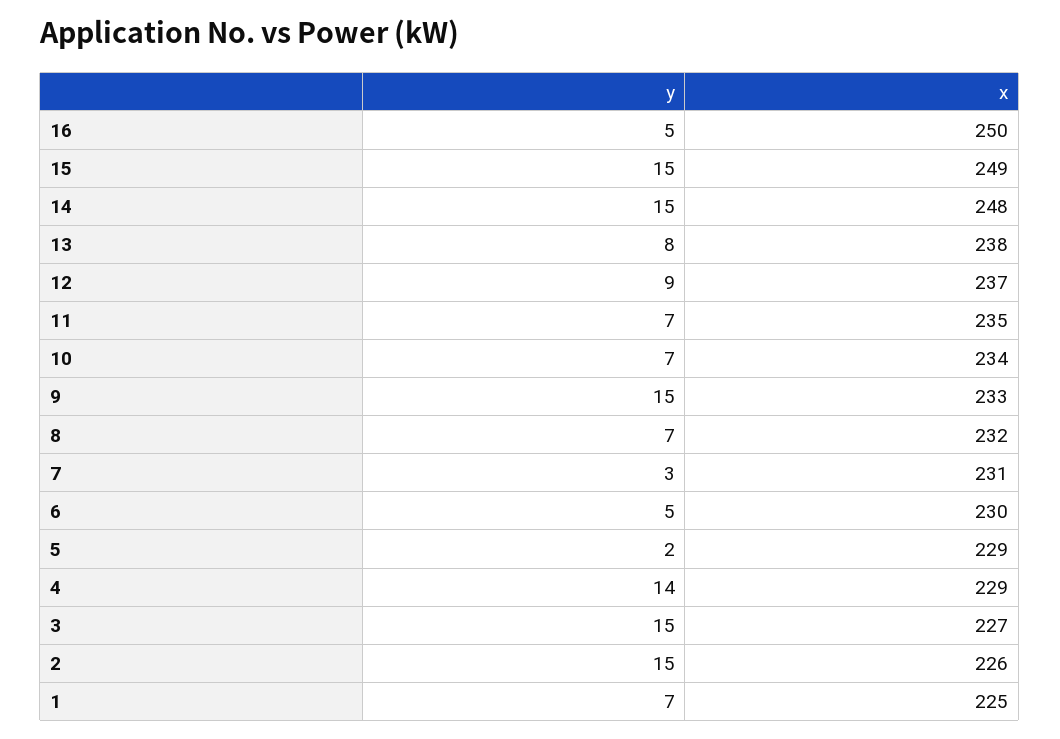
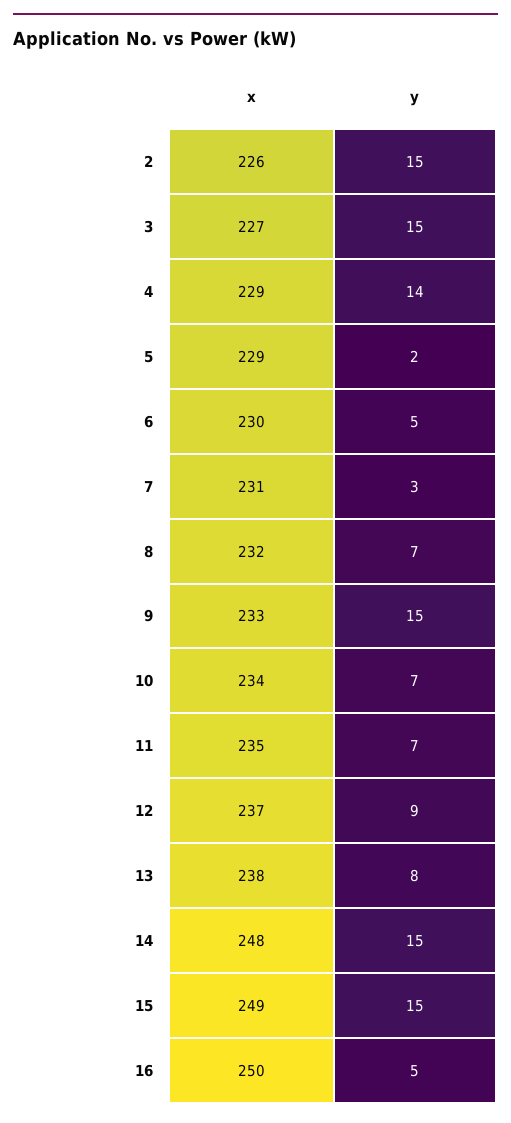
  {
    "y": {
      "16": 5,
      "15": 15,
      "14": 15,
      "13": 8,
      "12": 9,
      "11": 7,
      "10": 7,
      "9": 15,
      "8": 7,
      "7": 3,
      "6": 5,
      "5": 2,
      "4": 14,
      "3": 15,
-     "2": 15,
+     "2": 15
-     "1": 7
    },
    "x": {
      "16": 250,
      "15": 249,
      "14": 248,
      "13": 238,
      "12": 237,
      "11": 235,
      "10": 234,
      "9": 233,
      "8": 232,
      "7": 231,
      "6": 230,
      "5": 229,
      "4": 229,
      "3": 227,
-     "2": 226,
+     "2": 226
-     "1": 225
    }
  }

